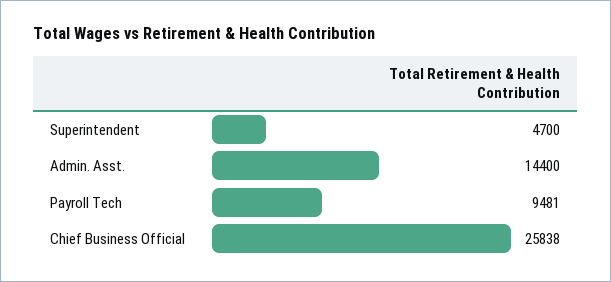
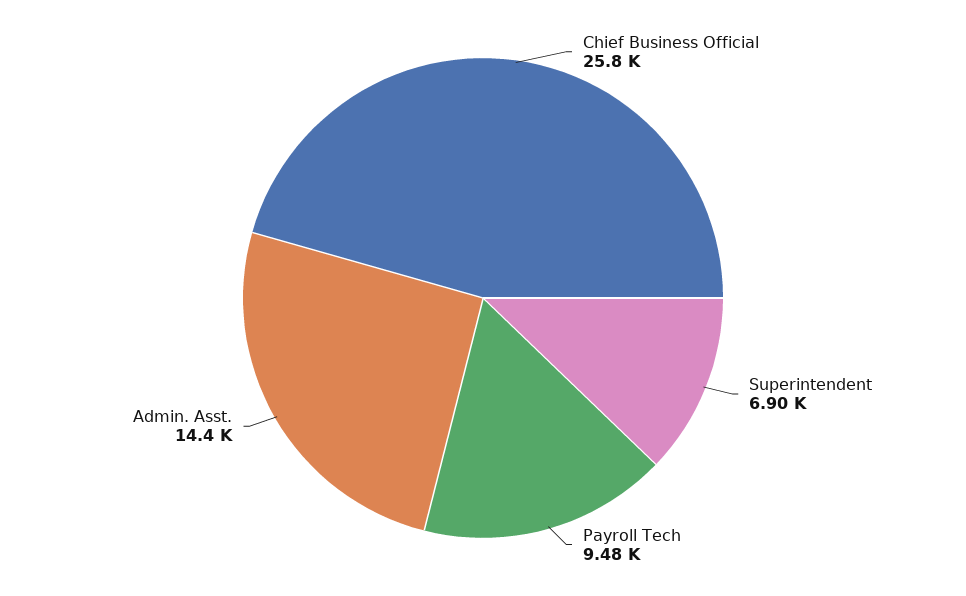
  {
-   "Superintendent": 4700,
+   "Superintendent": 6900,
    "Admin. Asst.": 14400,
    "Payroll Tech": 9481,
    "Chief Business Official": 25838
  }

